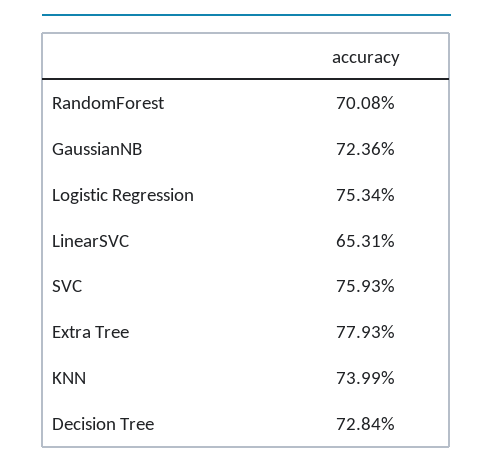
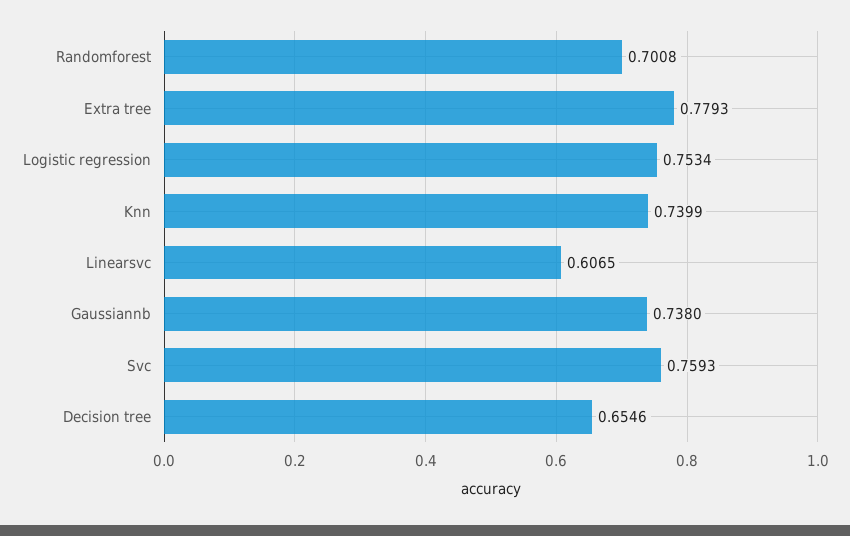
  {
    "RandomForest": 0.7008,
-   "GaussianNB": 0.7236,
+   "GaussianNB": 0.738,
    "Logistic Regression": 0.7534,
-   "LinearSVC": 0.6531,
+   "LinearSVC": 0.6065,
    "SVC": 0.7593,
    "Extra Tree": 0.7793,
    "KNN": 0.7399,
-   "Decision Tree": 0.7284
+   "Decision Tree": 0.6546
  }

